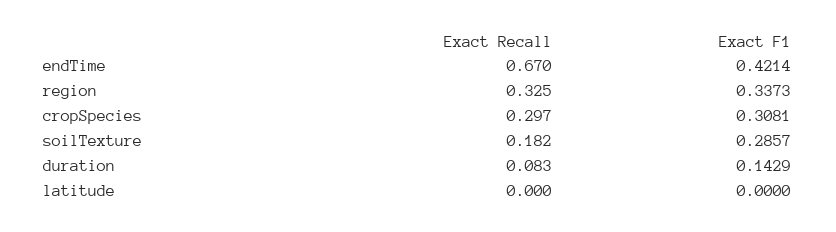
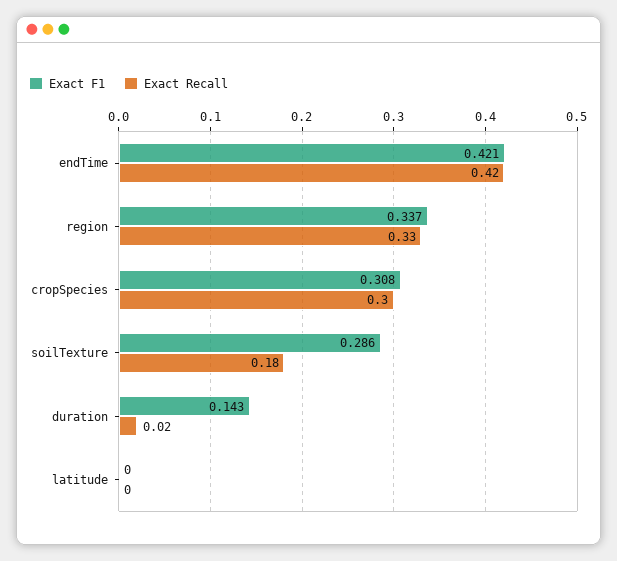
  {
    "Exact Recall": {
-     "endTime": 0.67,
+     "endTime": 0.42,
      "region": 0.325,
      "cropSpecies": 0.297,
      "soilTexture": 0.182,
-     "duration": 0.083,
+     "duration": 0.02,
      "latitude": 0
    },
    "Exact F1": {
      "endTime": 0.4214,
      "region": 0.3373,
      "cropSpecies": 0.3081,
      "soilTexture": 0.2857,
      "duration": 0.1429,
      "latitude": 0
    }
  }

